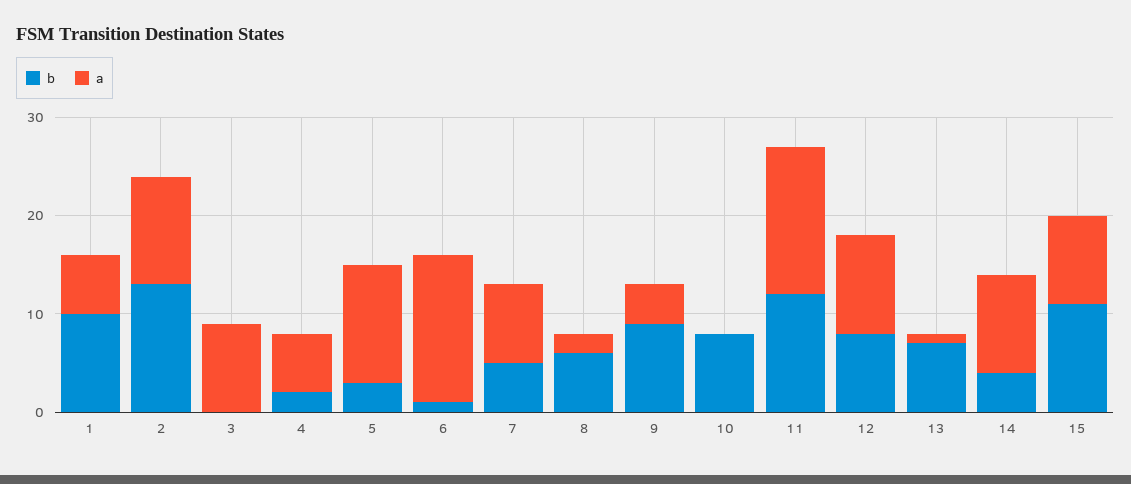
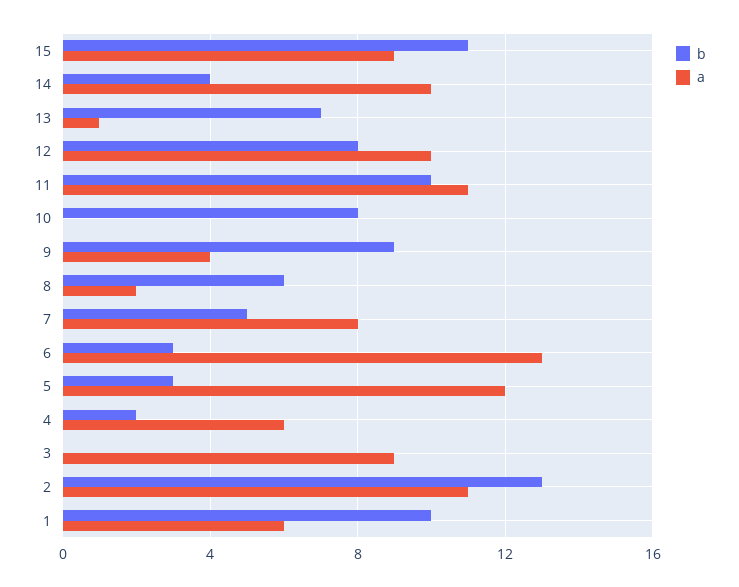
  {
    "b": {
      "1": 10,
      "2": 13,
      "3": 0,
      "4": 2,
      "5": 3,
-     "6": 1,
+     "6": 3,
      "7": 5,
      "8": 6,
      "9": 9,
      "10": 8,
-     "11": 12,
+     "11": 10,
      "12": 8,
      "13": 7,
      "14": 4,
      "15": 11
    },
    "a": {
      "1": 6,
      "2": 11,
      "3": 9,
      "4": 6,
      "5": 12,
-     "6": 15,
+     "6": 13,
      "7": 8,
      "8": 2,
      "9": 4,
      "10": 0,
-     "11": 15,
+     "11": 11,
      "12": 10,
      "13": 1,
      "14": 10,
      "15": 9
    }
  }

